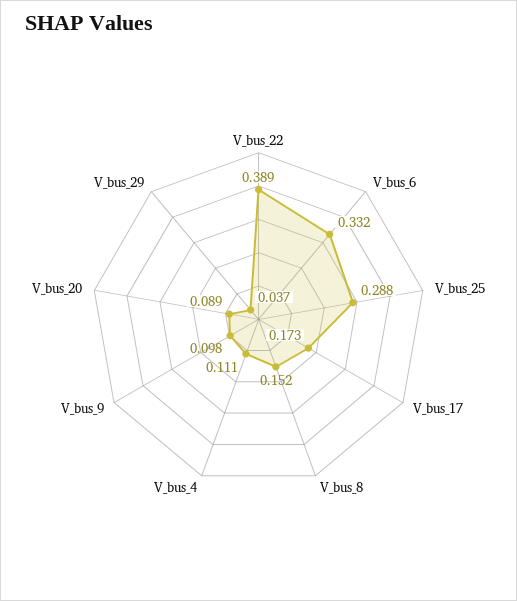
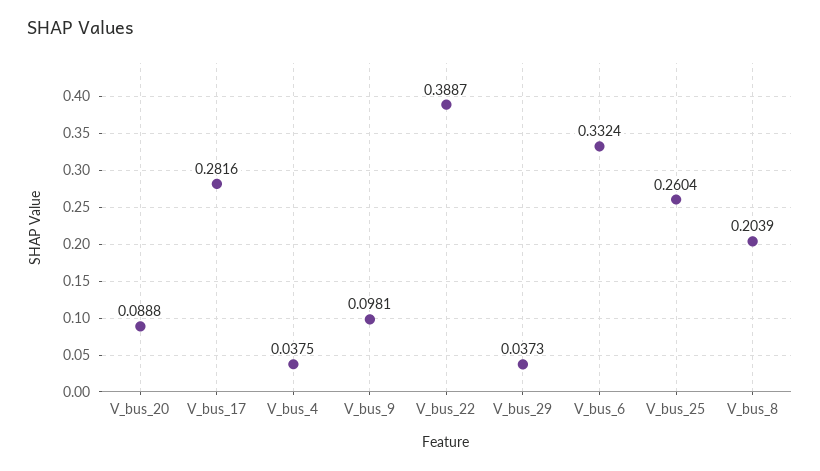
  {
    "V_bus_22": 0.3887,
    "V_bus_6": 0.3324,
-   "V_bus_25": 0.288,
+   "V_bus_25": 0.2604,
-   "V_bus_17": 0.173,
+   "V_bus_17": 0.2816,
-   "V_bus_8": 0.152,
+   "V_bus_8": 0.2039,
-   "V_bus_4": 0.111,
+   "V_bus_4": 0.0375,
    "V_bus_9": 0.0981,
    "V_bus_20": 0.0888,
    "V_bus_29": 0.0373
  }

